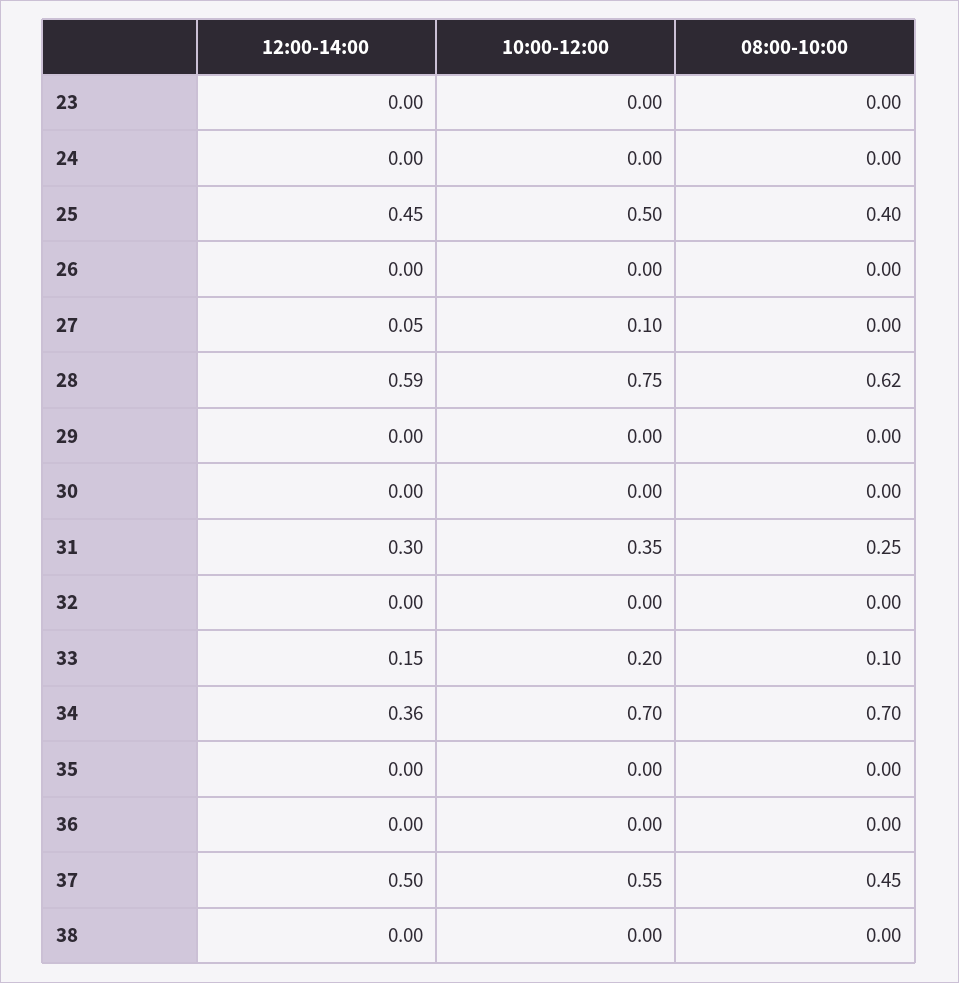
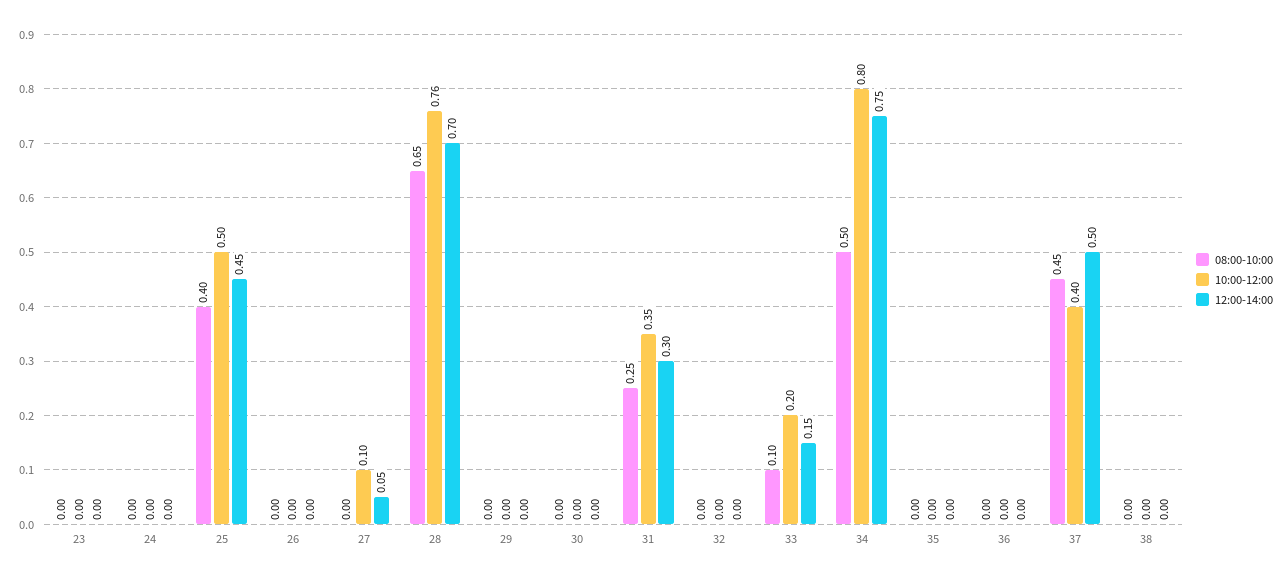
  {
    "12:00-14:00": {
      "23": 0,
      "24": 0,
      "25": 0.45,
      "26": 0,
      "27": 0.05,
-     "28": 0.59,
+     "28": 0.7,
      "29": 0,
      "30": 0,
      "31": 0.3,
      "32": 0,
      "33": 0.15,
-     "34": 0.36,
+     "34": 0.75,
      "35": 0,
      "36": 0,
      "37": 0.5,
      "38": 0
    },
    "10:00-12:00": {
      "23": 0,
      "24": 0,
      "25": 0.5,
      "26": 0,
      "27": 0.1,
-     "28": 0.75,
+     "28": 0.76,
      "29": 0,
      "30": 0,
      "31": 0.35,
      "32": 0,
      "33": 0.2,
-     "34": 0.7,
+     "34": 0.8,
      "35": 0,
      "36": 0,
-     "37": 0.55,
+     "37": 0.4,
      "38": 0
    },
    "08:00-10:00": {
      "23": 0,
      "24": 0,
      "25": 0.4,
      "26": 0,
      "27": 0,
-     "28": 0.62,
+     "28": 0.65,
      "29": 0,
      "30": 0,
      "31": 0.25,
      "32": 0,
      "33": 0.1,
-     "34": 0.7,
+     "34": 0.5,
      "35": 0,
      "36": 0,
      "37": 0.45,
      "38": 0
    }
  }

